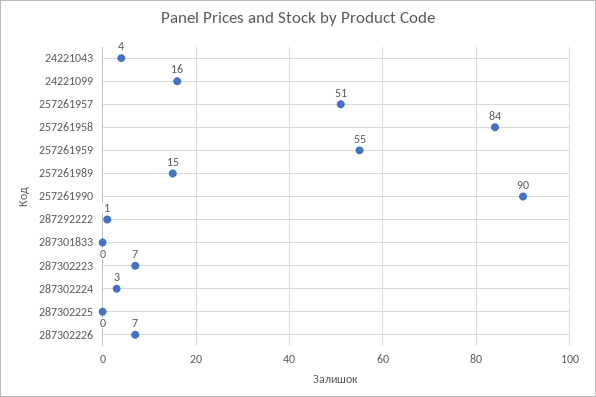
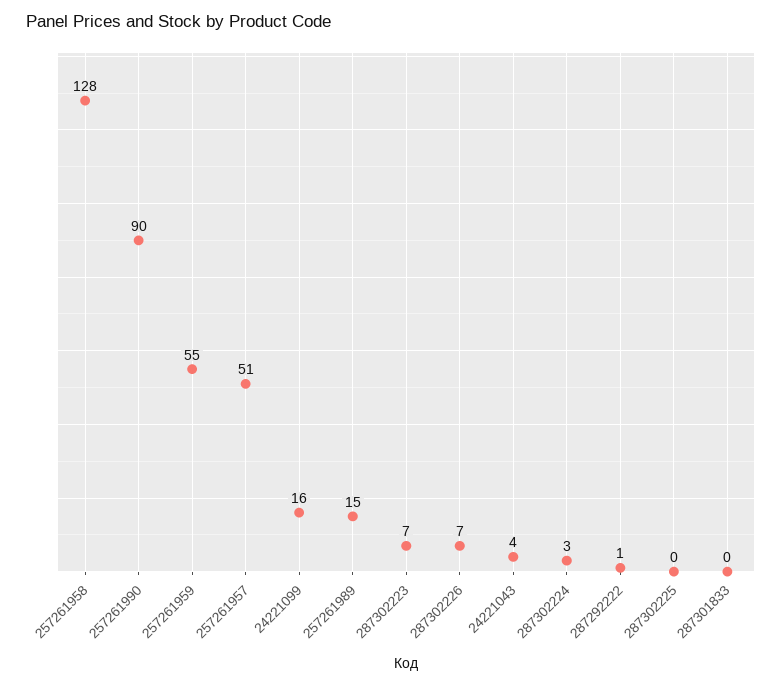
  {
    "24221043": 4,
    "24221099": 16,
    "257261957": 51,
-   "257261958": 84,
+   "257261958": 128,
    "257261959": 55,
    "257261989": 15,
    "257261990": 90,
    "287292222": 1,
    "287301833": 0,
    "287302223": 7,
    "287302224": 3,
    "287302225": 0,
    "287302226": 7
  }

